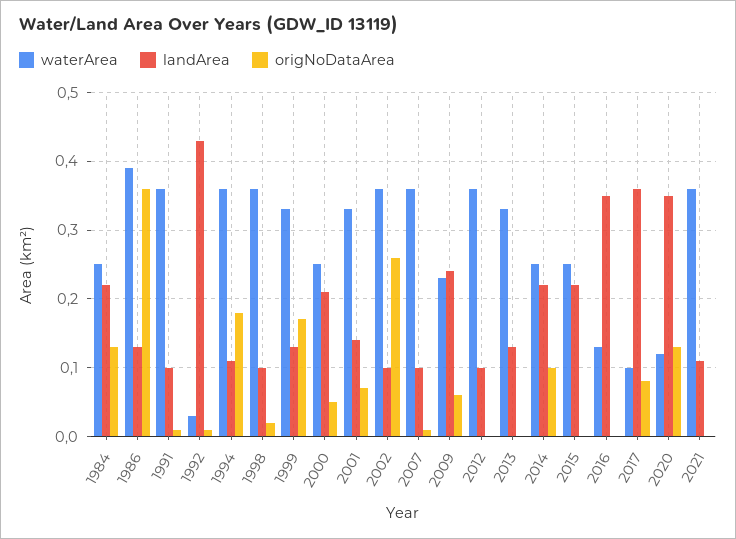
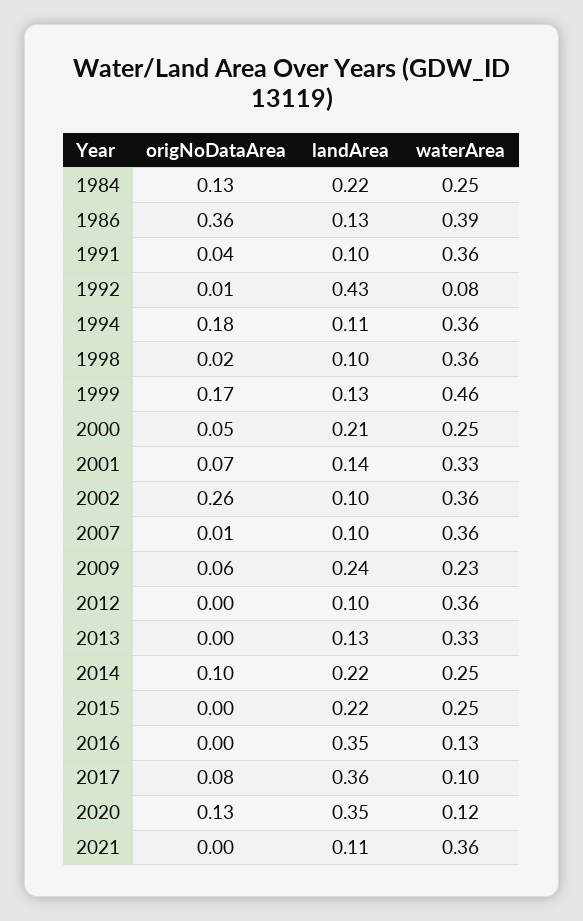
  {
    "waterArea": {
      "1984": 0.25,
      "1986": 0.39,
      "1991": 0.36,
-     "1992": 0.03,
+     "1992": 0.08,
      "1994": 0.36,
      "1998": 0.36,
-     "1999": 0.33,
+     "1999": 0.46,
      "2000": 0.25,
      "2001": 0.33,
      "2002": 0.36,
      "2007": 0.36,
      "2009": 0.23,
      "2012": 0.36,
      "2013": 0.33,
      "2014": 0.25,
      "2015": 0.25,
      "2016": 0.13,
      "2017": 0.1,
      "2020": 0.12,
      "2021": 0.36
    },
    "landArea": {
      "1984": 0.22,
      "1986": 0.13,
      "1991": 0.1,
      "1992": 0.43,
      "1994": 0.11,
      "1998": 0.1,
      "1999": 0.13,
      "2000": 0.21,
      "2001": 0.14,
      "2002": 0.1,
      "2007": 0.1,
      "2009": 0.24,
      "2012": 0.1,
      "2013": 0.13,
      "2014": 0.22,
      "2015": 0.22,
      "2016": 0.35,
      "2017": 0.36,
      "2020": 0.35,
      "2021": 0.11
    },
    "origNoDataArea": {
      "1984": 0.13,
      "1986": 0.36,
-     "1991": 0.01,
+     "1991": 0.04,
      "1992": 0.01,
      "1994": 0.18,
      "1998": 0.02,
      "1999": 0.17,
      "2000": 0.05,
      "2001": 0.07,
      "2002": 0.26,
      "2007": 0.01,
      "2009": 0.06,
      "2012": 0,
      "2013": 0,
      "2014": 0.1,
      "2015": 0,
      "2016": 0,
      "2017": 0.08,
      "2020": 0.13,
      "2021": 0
    }
  }

